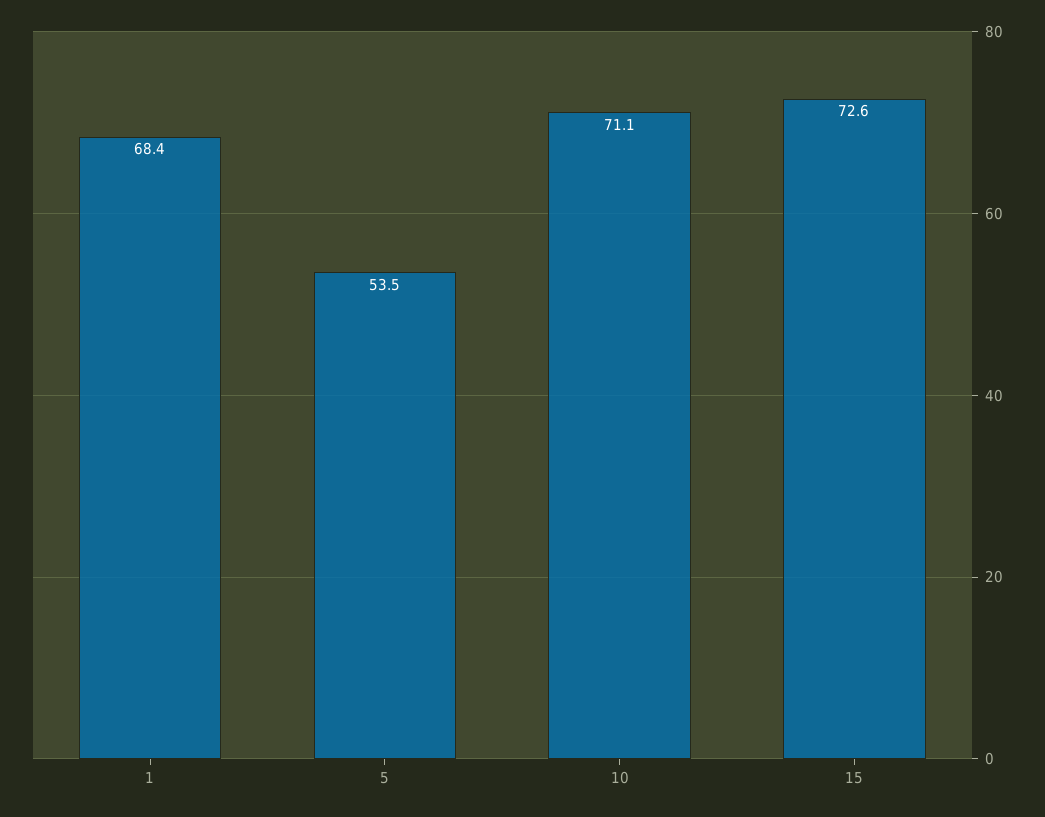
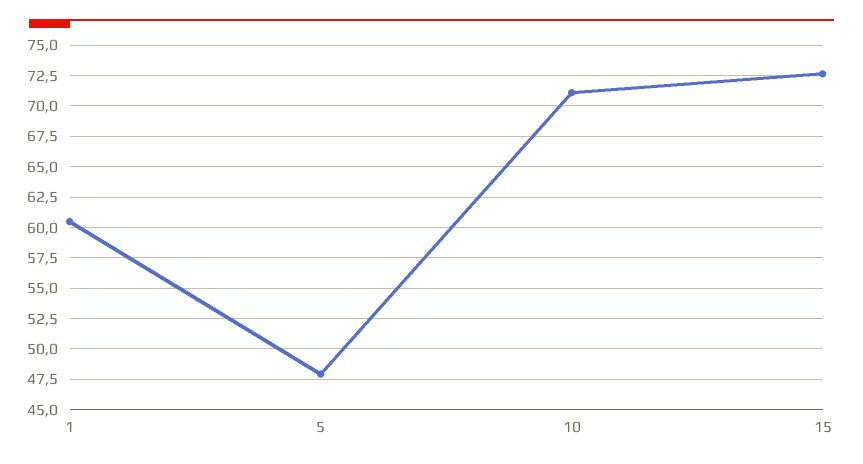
  {
-   "1": 68.4,
+   "1": 60.5,
-   "5": 53.5,
+   "5": 48,
    "10": 71.1,
    "15": 72.6
  }

